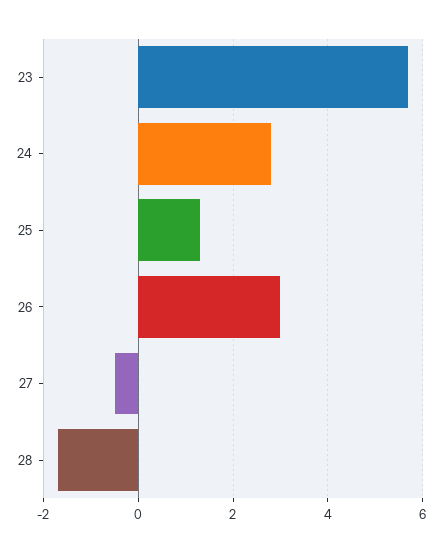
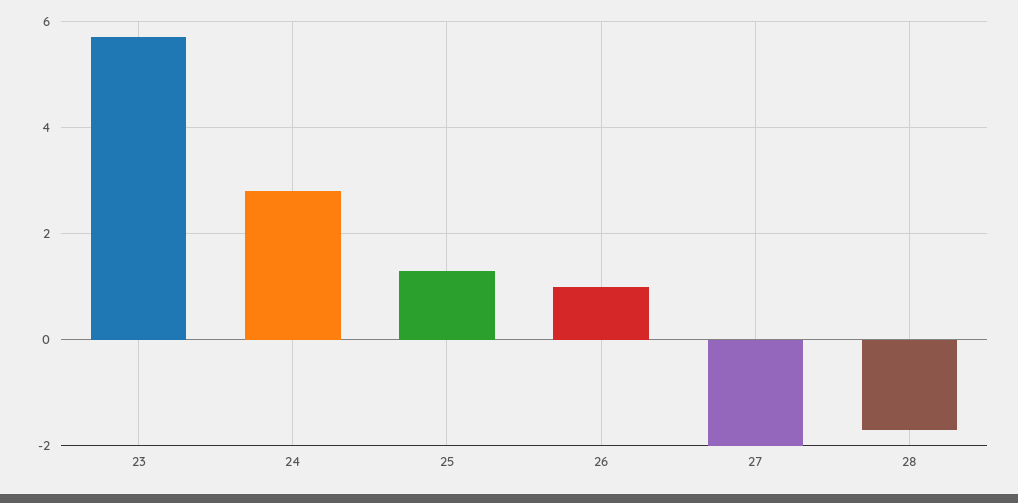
  {
    "23": 5.5,
    "24": 3,
    "25": 1.5,
-   "26": 3,
+   "26": 1,
-   "27": -0.5,
+   "27": -2,
    "28": -1.5
  }

